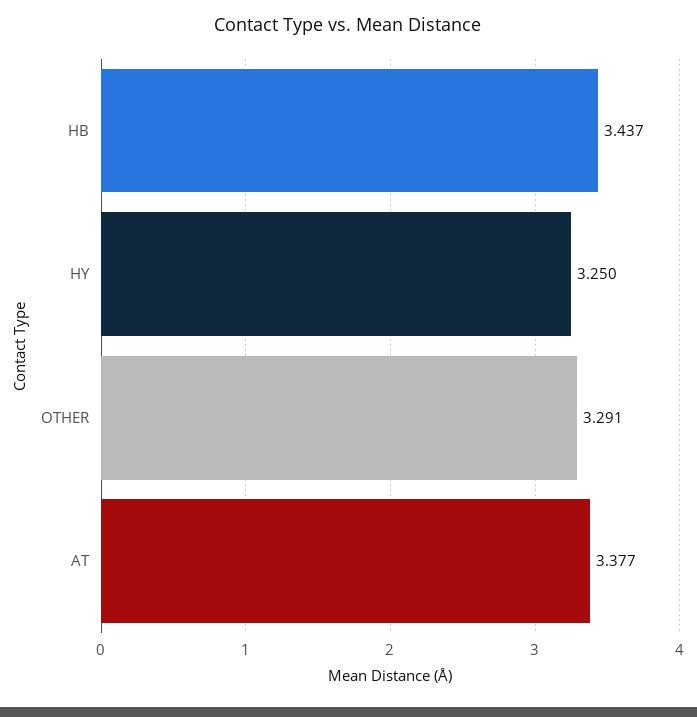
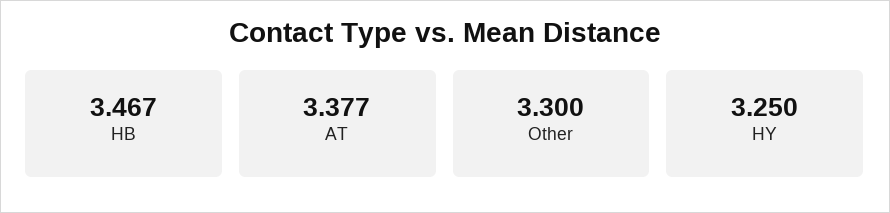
  {
-   "HB": 3.437,
+   "HB": 3.467,
    "HY": 3.25,
-   "OTHER": 3.291,
+   "OTHER": 3.3,
    "AT": 3.377
  }

